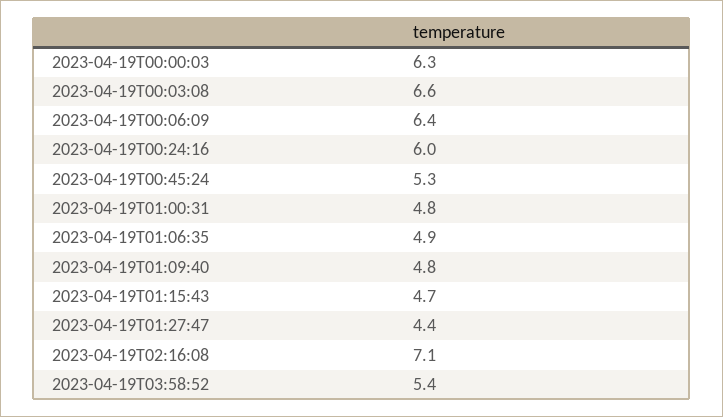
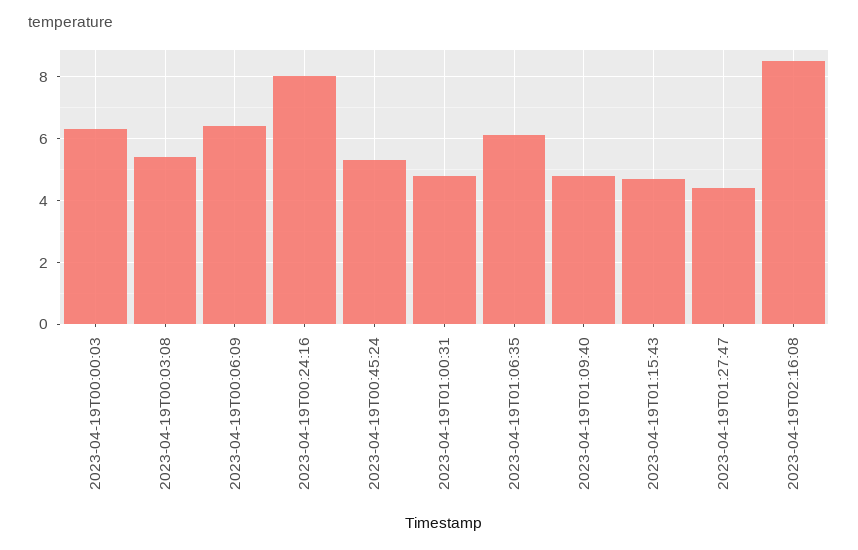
  {
    "2023-04-19T00:00:03": 6.3,
-   "2023-04-19T00:03:08": 6.6,
+   "2023-04-19T00:03:08": 5.5,
    "2023-04-19T00:06:09": 6.4,
-   "2023-04-19T00:24:16": 6,
+   "2023-04-19T00:24:16": 8,
    "2023-04-19T00:45:24": 5.3,
    "2023-04-19T01:00:31": 4.8,
-   "2023-04-19T01:06:35": 4.9,
+   "2023-04-19T01:06:35": 6,
    "2023-04-19T01:09:40": 4.8,
    "2023-04-19T01:15:43": 4.7,
    "2023-04-19T01:27:47": 4.4,
-   "2023-04-19T02:16:08": 7.1,
+   "2023-04-19T02:16:08": 8.5
-   "2023-04-19T03:58:52": 5.4
  }

